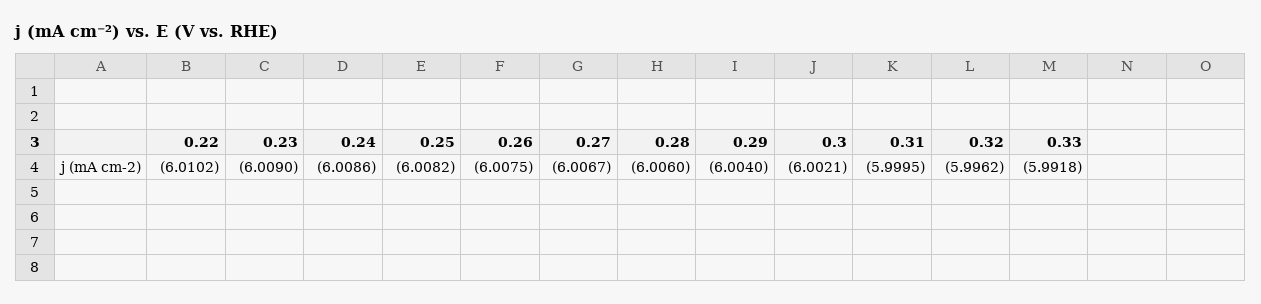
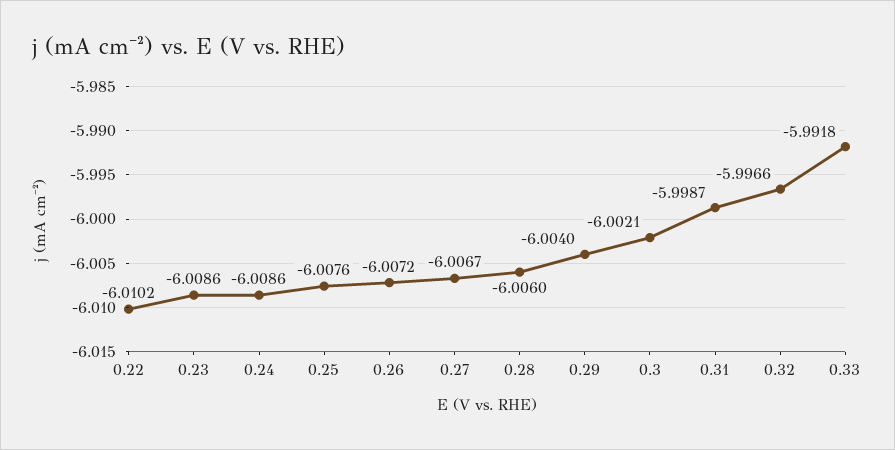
  {
    "0.22": -6.0102,
-   "0.23": -6.009,
+   "0.23": -6.0086,
    "0.24": -6.0086,
-   "0.25": -6.0082,
+   "0.25": -6.0076,
-   "0.26": -6.0075,
+   "0.26": -6.0072,
    "0.27": -6.0067,
    "0.28": -6.006,
    "0.29": -6.004,
    "0.3": -6.0021,
-   "0.31": -5.9995,
+   "0.31": -5.9987,
-   "0.32": -5.9962,
+   "0.32": -5.9966,
    "0.33": -5.9918
  }

